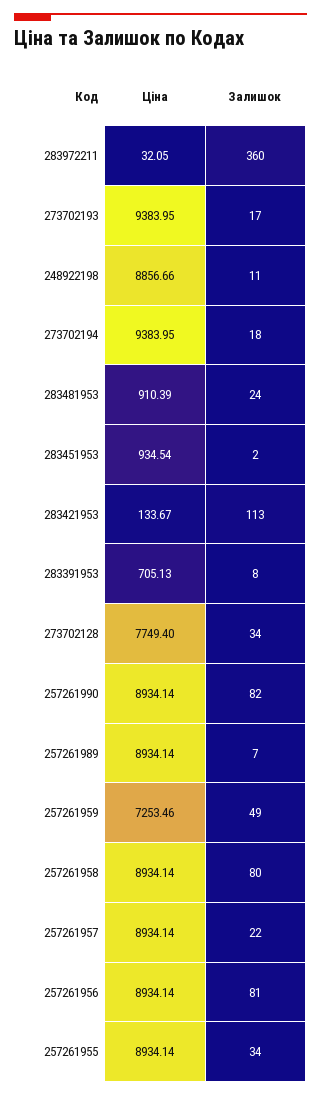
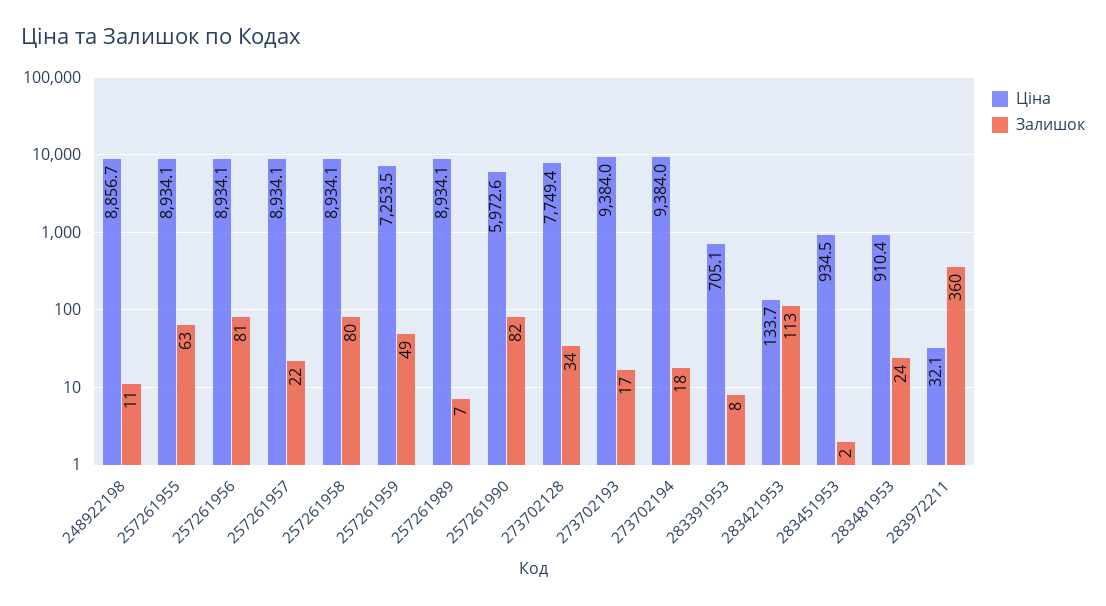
  {
    "Ціна": {
      "283972211": 32.05,
      "273702193": 9383.95,
      "248922198": 8856.66,
      "273702194": 9383.95,
      "283481953": 910.39,
      "283451953": 934.54,
      "283421953": 133.67,
      "283391953": 705.13,
      "273702128": 7749.4,
-     "257261990": 8934.14,
+     "257261990": 5972.6,
      "257261989": 8934.14,
      "257261959": 7253.46,
      "257261958": 8934.14,
      "257261957": 8934.14,
      "257261956": 8934.14,
      "257261955": 8934.14
    },
    "Залишок": {
      "283972211": 360,
      "273702193": 17,
      "248922198": 11,
      "273702194": 18,
      "283481953": 24,
      "283451953": 2,
      "283421953": 113,
      "283391953": 8,
      "273702128": 34,
      "257261990": 82,
      "257261989": 7,
      "257261959": 49,
      "257261958": 80,
      "257261957": 22,
      "257261956": 81,
-     "257261955": 34
+     "257261955": 63
    }
  }

